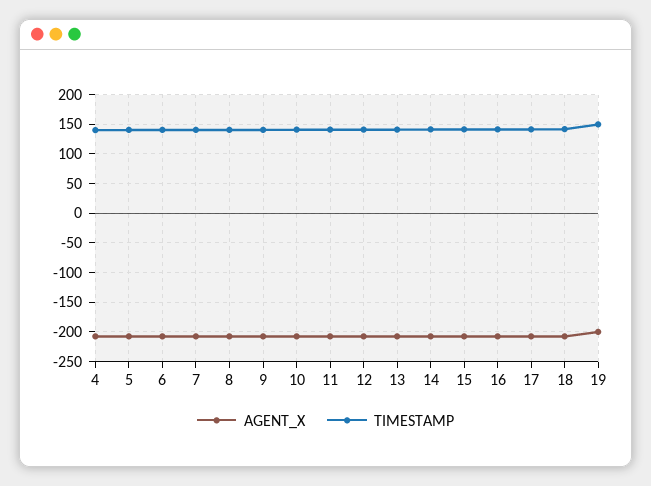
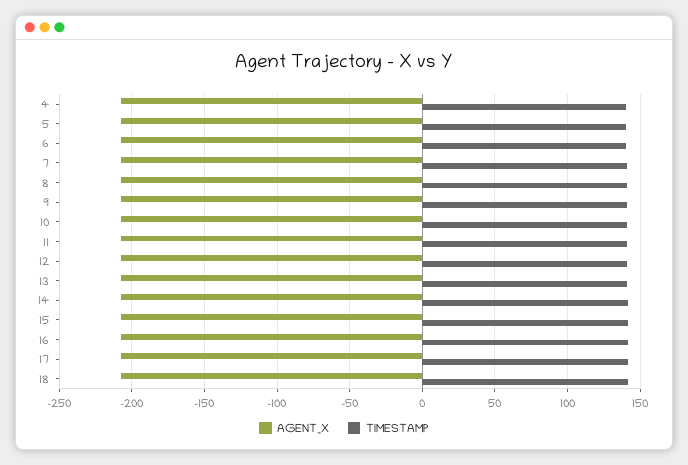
  {
    "AGENT_X": {
      "4": -205,
      "5": -205,
      "6": -205,
      "7": -205,
      "8": -210,
      "9": -210,
      "10": -210,
      "11": -210,
      "12": -210,
      "13": -210,
      "14": -210,
      "15": -210,
      "16": -210,
      "17": -210,
-     "18": -210,
+     "18": -210
-     "19": -200
    },
    "TIMESTAMP": {
      "4": 140,
      "5": 140,
      "6": 140,
      "7": 140,
      "8": 140,
      "9": 140,
      "10": 140,
      "11": 140,
      "12": 140,
      "13": 140,
      "14": 140,
      "15": 140,
      "16": 140,
      "17": 140,
-     "18": 140,
+     "18": 140
-     "19": 150
    }
  }

